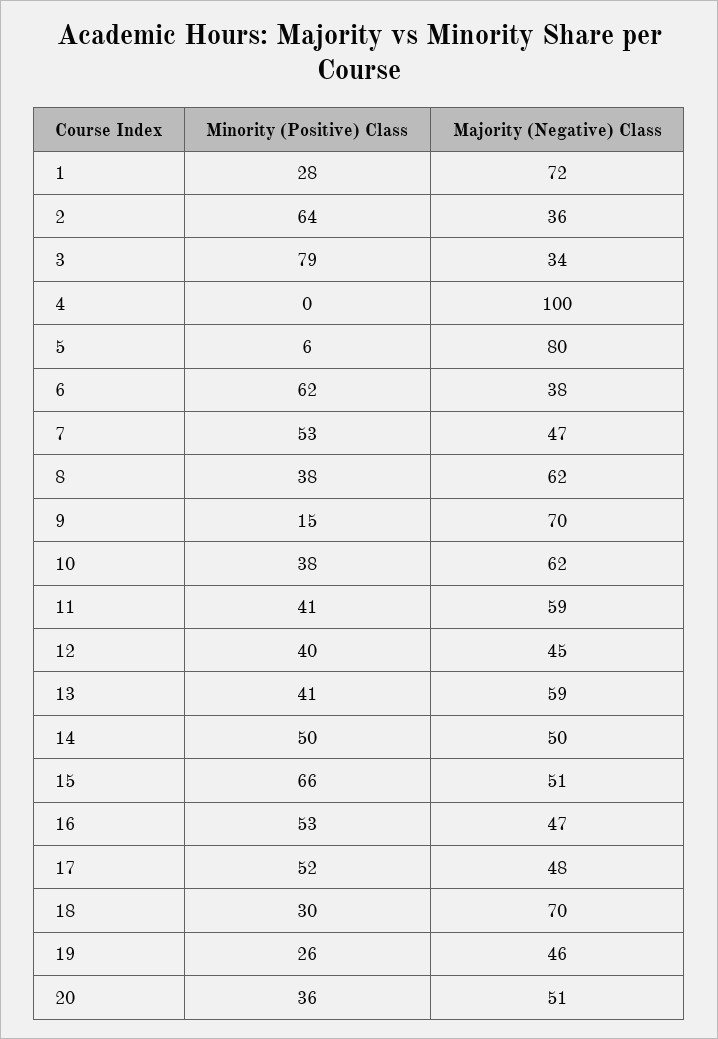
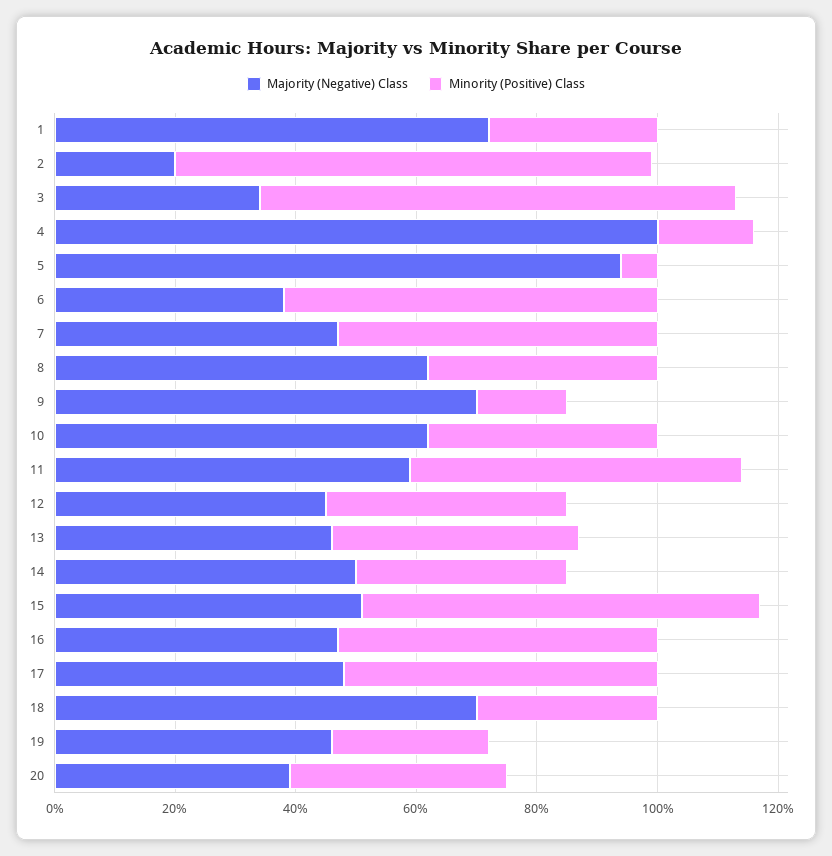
  {
    "Minority (Positive) Class": {
      "1": 28,
-     "2": 64,
+     "2": 80,
      "3": 79,
-     "4": 0,
+     "4": 15,
      "5": 6,
      "6": 62,
      "7": 53,
      "8": 38,
      "9": 15,
      "10": 38,
-     "11": 41,
+     "11": 55,
      "12": 40,
      "13": 41,
-     "14": 50,
+     "14": 35,
      "15": 66,
      "16": 53,
      "17": 52,
      "18": 30,
      "19": 26,
      "20": 36
    },
    "Majority (Negative) Class": {
      "1": 72,
-     "2": 36,
+     "2": 20,
      "3": 34,
      "4": 100,
-     "5": 80,
+     "5": 95,
      "6": 38,
      "7": 47,
      "8": 62,
      "9": 70,
      "10": 62,
      "11": 59,
      "12": 45,
-     "13": 59,
+     "13": 45,
      "14": 50,
      "15": 51,
      "16": 47,
      "17": 48,
      "18": 70,
      "19": 46,
-     "20": 51
+     "20": 40
    }
  }

